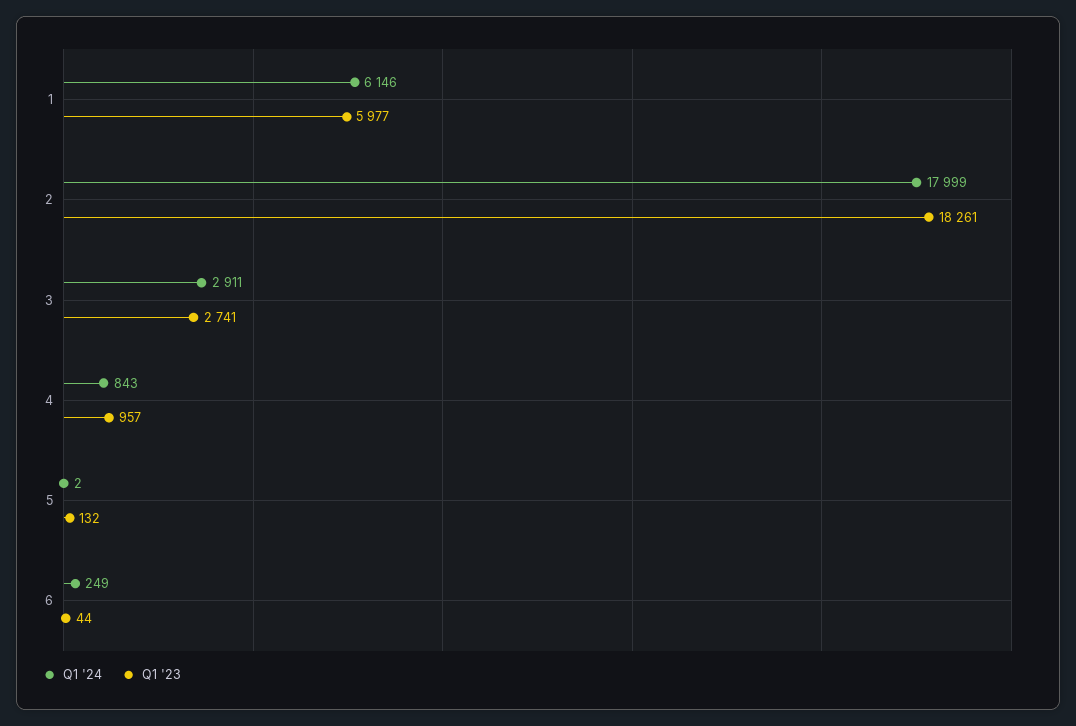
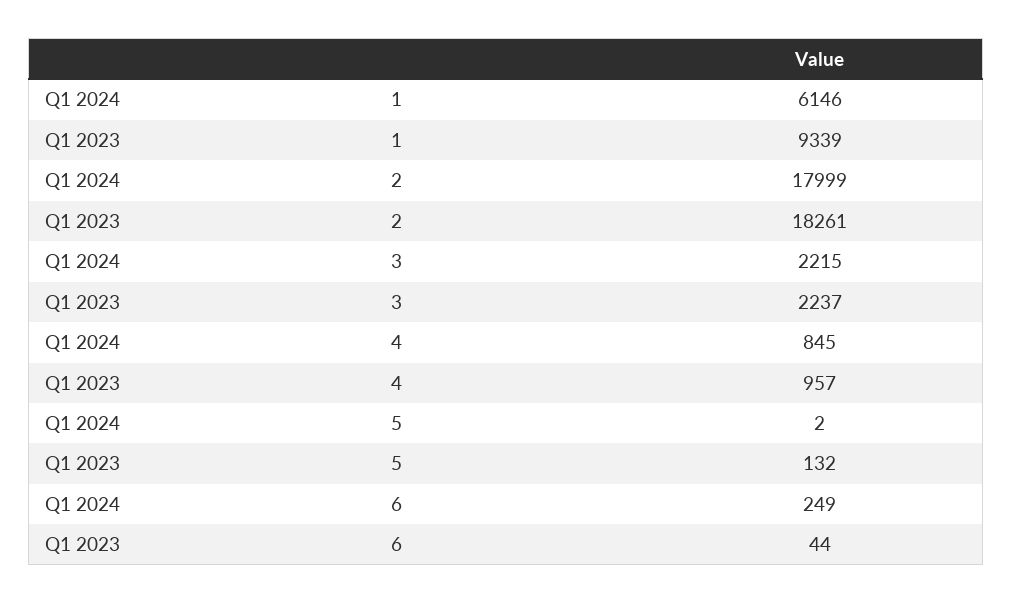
  {
    "Q1 '24": {
      "1": 6146,
      "2": 17999,
-     "3": 2911,
+     "3": 2215,
-     "4": 843,
+     "4": 845,
      "5": 2,
      "6": 249
    },
    "Q1 '23": {
-     "1": 5977,
+     "1": 9339,
      "2": 18261,
-     "3": 2741,
+     "3": 2237,
      "4": 957,
      "5": 132,
      "6": 44
    }
  }

